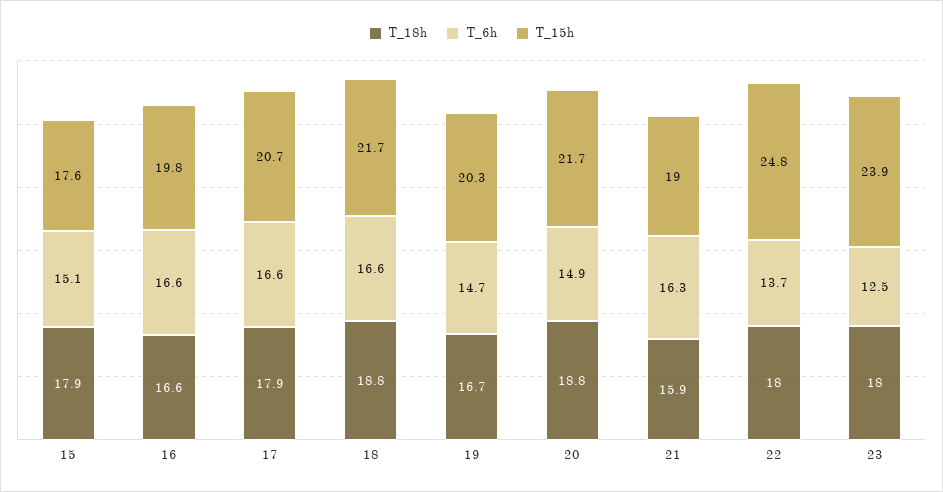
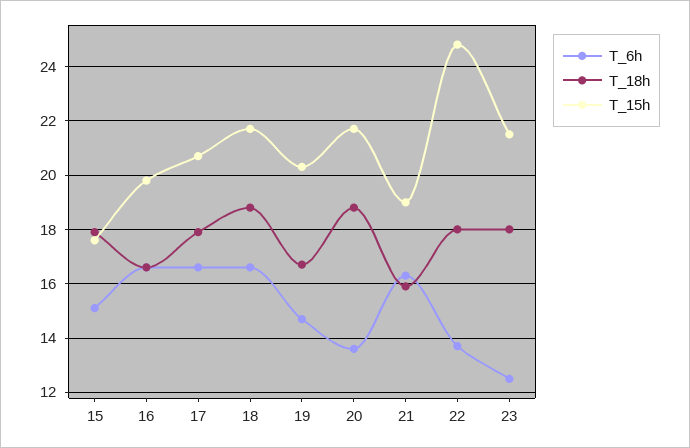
  {
    "T_18h": {
      "15": 17.9,
      "16": 16.6,
      "17": 17.9,
      "18": 18.8,
      "19": 16.7,
      "20": 18.8,
      "21": 15.9,
      "22": 18,
      "23": 18
    },
    "T_6h": {
      "15": 15.1,
      "16": 16.6,
      "17": 16.6,
      "18": 16.6,
      "19": 14.7,
-     "20": 14.9,
+     "20": 13.5,
      "21": 16.3,
      "22": 13.7,
      "23": 12.5
    },
    "T_15h": {
      "15": 17.6,
      "16": 19.8,
      "17": 20.7,
      "18": 21.7,
      "19": 20.3,
      "20": 21.7,
      "21": 19,
      "22": 24.8,
-     "23": 23.9
+     "23": 21.5
    }
  }

